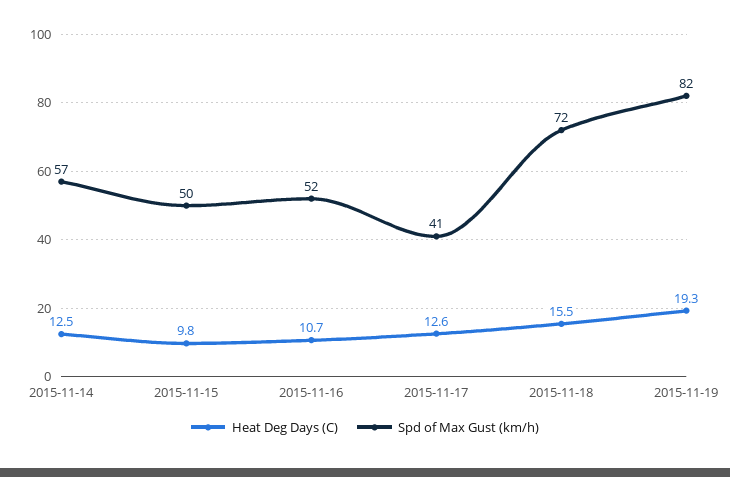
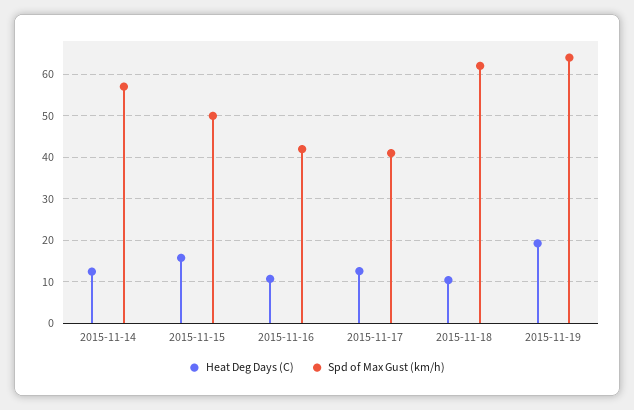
  {
    "Heat Deg Days (C)": {
      "2015-11-14": 12.5,
-     "2015-11-15": 9.8,
+     "2015-11-15": 16,
      "2015-11-16": 10.7,
      "2015-11-17": 12.6,
-     "2015-11-18": 15.5,
+     "2015-11-18": 10,
      "2015-11-19": 19.3
    },
    "Spd of Max Gust (km/h)": {
      "2015-11-14": 57,
      "2015-11-15": 50,
-     "2015-11-16": 52,
+     "2015-11-16": 42,
      "2015-11-17": 41,
-     "2015-11-18": 72,
+     "2015-11-18": 62,
-     "2015-11-19": 82
+     "2015-11-19": 64
    }
  }

